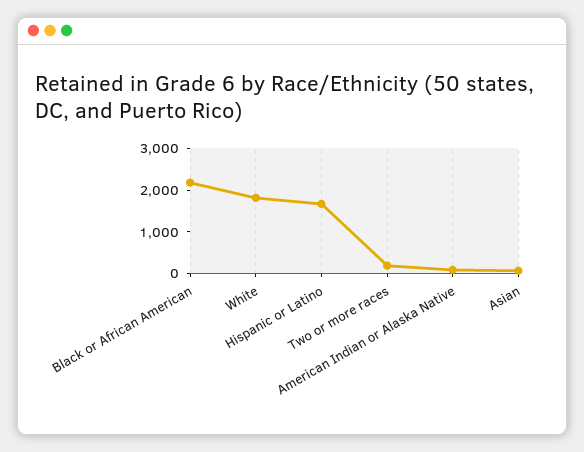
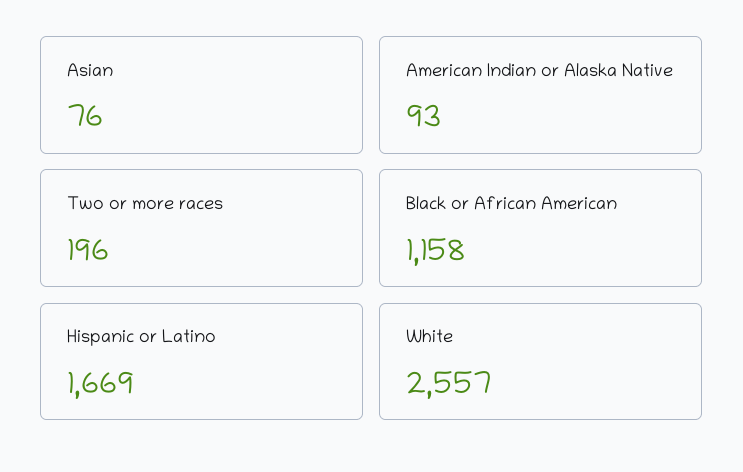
  {
-   "Black or African American": 2200,
+   "Black or African American": 1158,
-   "White": 1800,
+   "White": 2557,
    "Hispanic or Latino": 1669,
    "Two or more races": 196,
    "American Indian or Alaska Native": 93,
    "Asian": 76
  }

